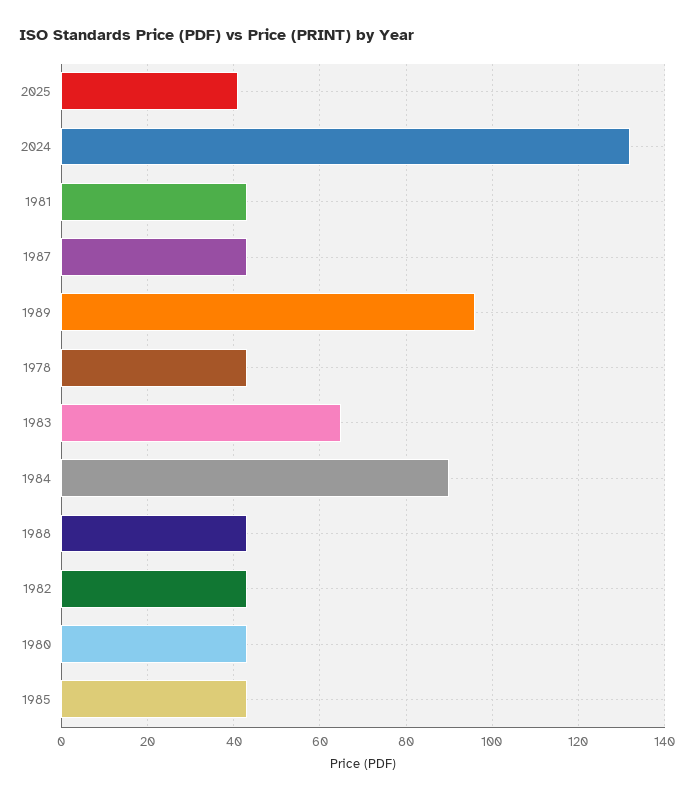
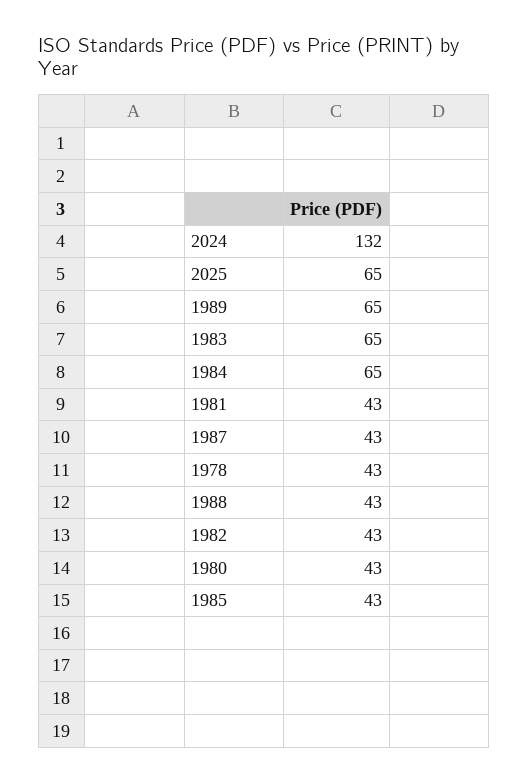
  {
-   "2025": 40,
+   "2025": 65,
    "2024": 132,
    "1981": 43,
    "1987": 43,
-   "1989": 95,
+   "1989": 65,
    "1978": 43,
    "1983": 65,
-   "1984": 90,
+   "1984": 65,
    "1988": 43,
    "1982": 43,
    "1980": 43,
    "1985": 43
  }

